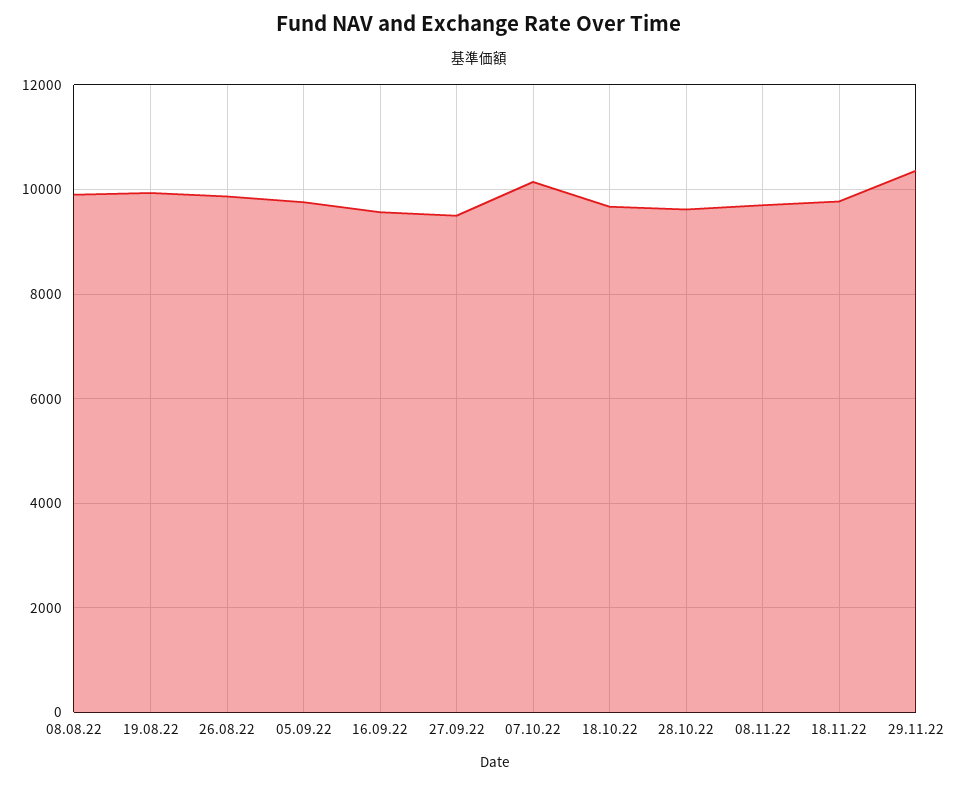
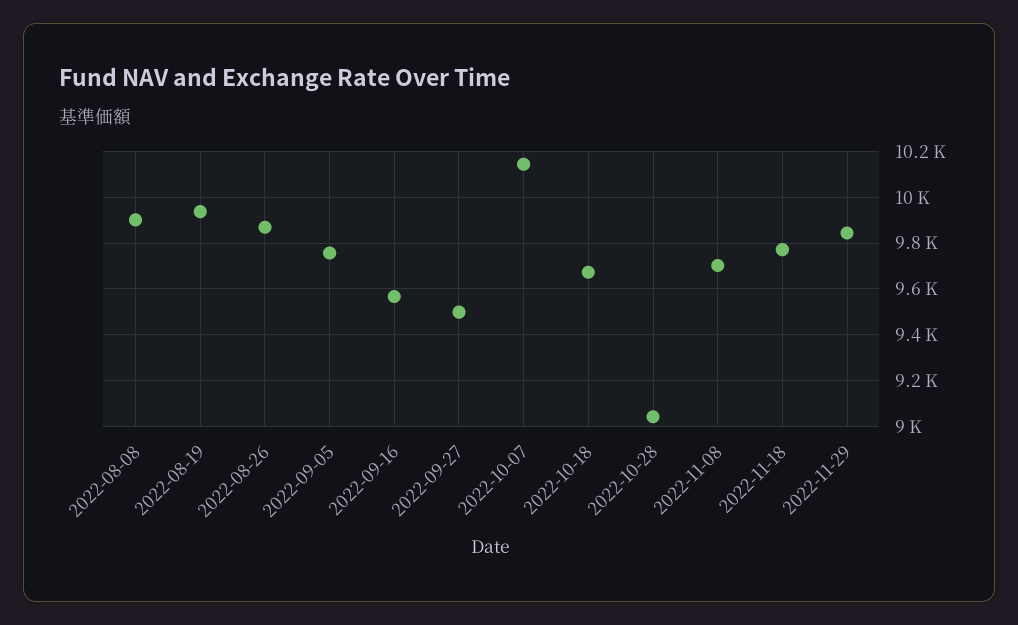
  {
    "08.08.22": 9900,
    "19.08.22": 9950,
    "26.08.22": 9850,
    "05.09.22": 9750,
    "16.09.22": 9550,
    "27.09.22": 9500,
    "07.10.22": 10150,
    "18.10.22": 9650,
-   "28.10.22": 9600,
+   "28.10.22": 9050,
    "08.11.22": 9700,
    "18.11.22": 9750,
-   "29.11.22": 10400
+   "29.11.22": 9850
  }

